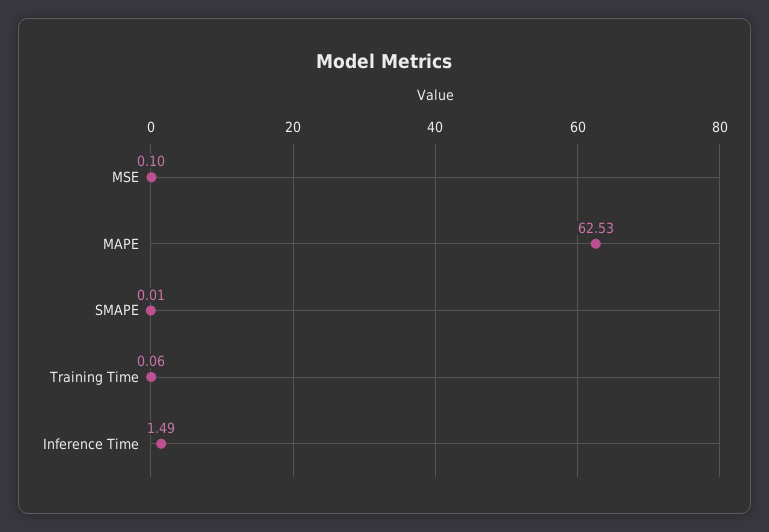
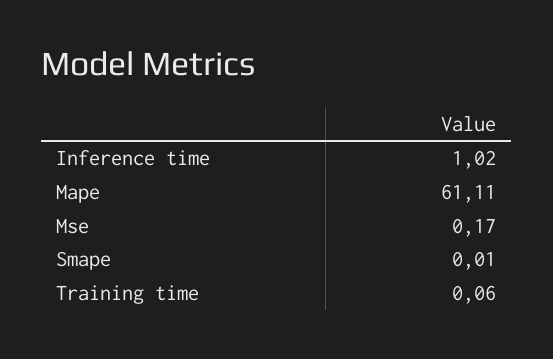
  {
-   "MSE": 0.1,
+   "MSE": 0.17,
-   "MAPE": 62.53,
+   "MAPE": 61.11,
    "SMAPE": 0.01,
    "Training Time": 0.06,
-   "Inference Time": 1.49
+   "Inference Time": 1.02
  }

